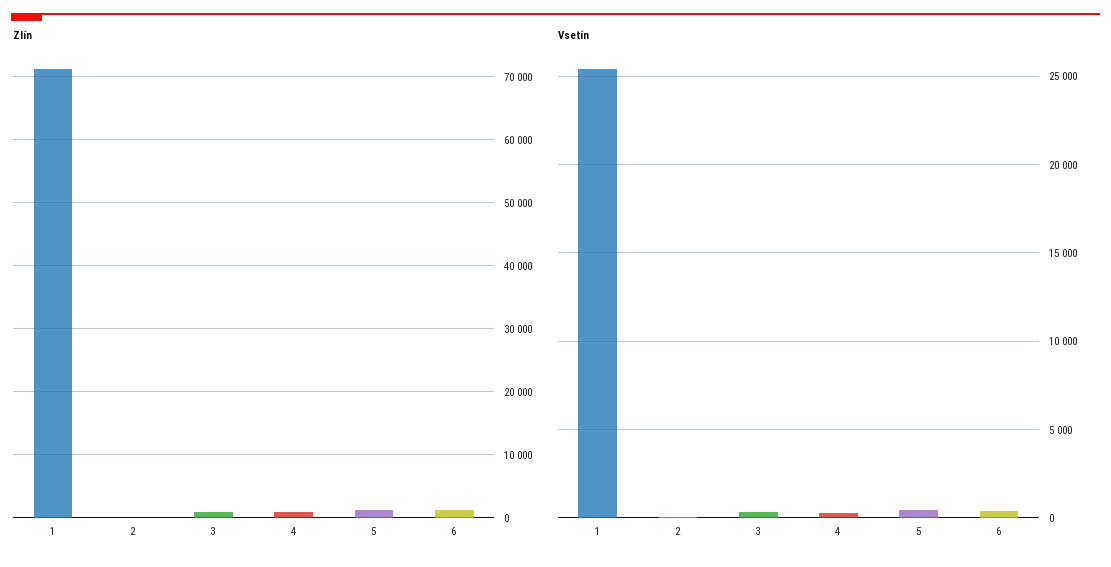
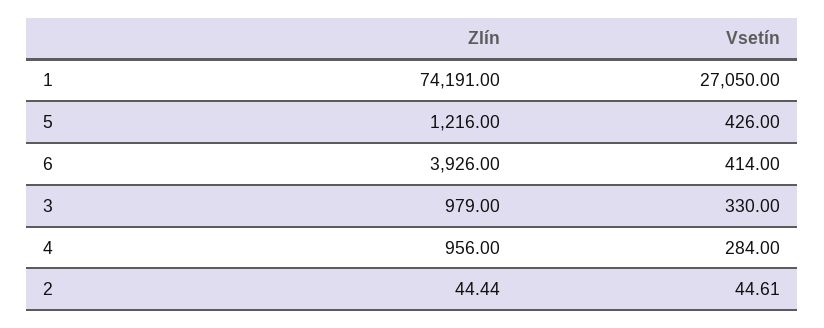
  {
    "Zlín": {
-     "1": 71000,
+     "1": 74191,
      "2": 44.44,
      "3": 979,
      "4": 956,
      "5": 1216,
-     "6": 1000
+     "6": 3926
    },
    "Vsetín": {
-     "1": 25500,
+     "1": 27050,
      "2": 44.61,
      "3": 330,
      "4": 284,
      "5": 426,
      "6": 414
    }
  }

